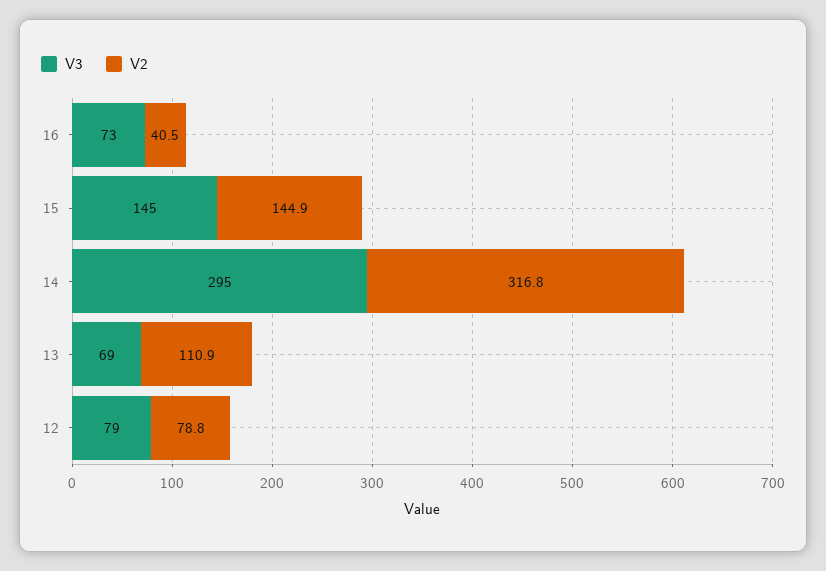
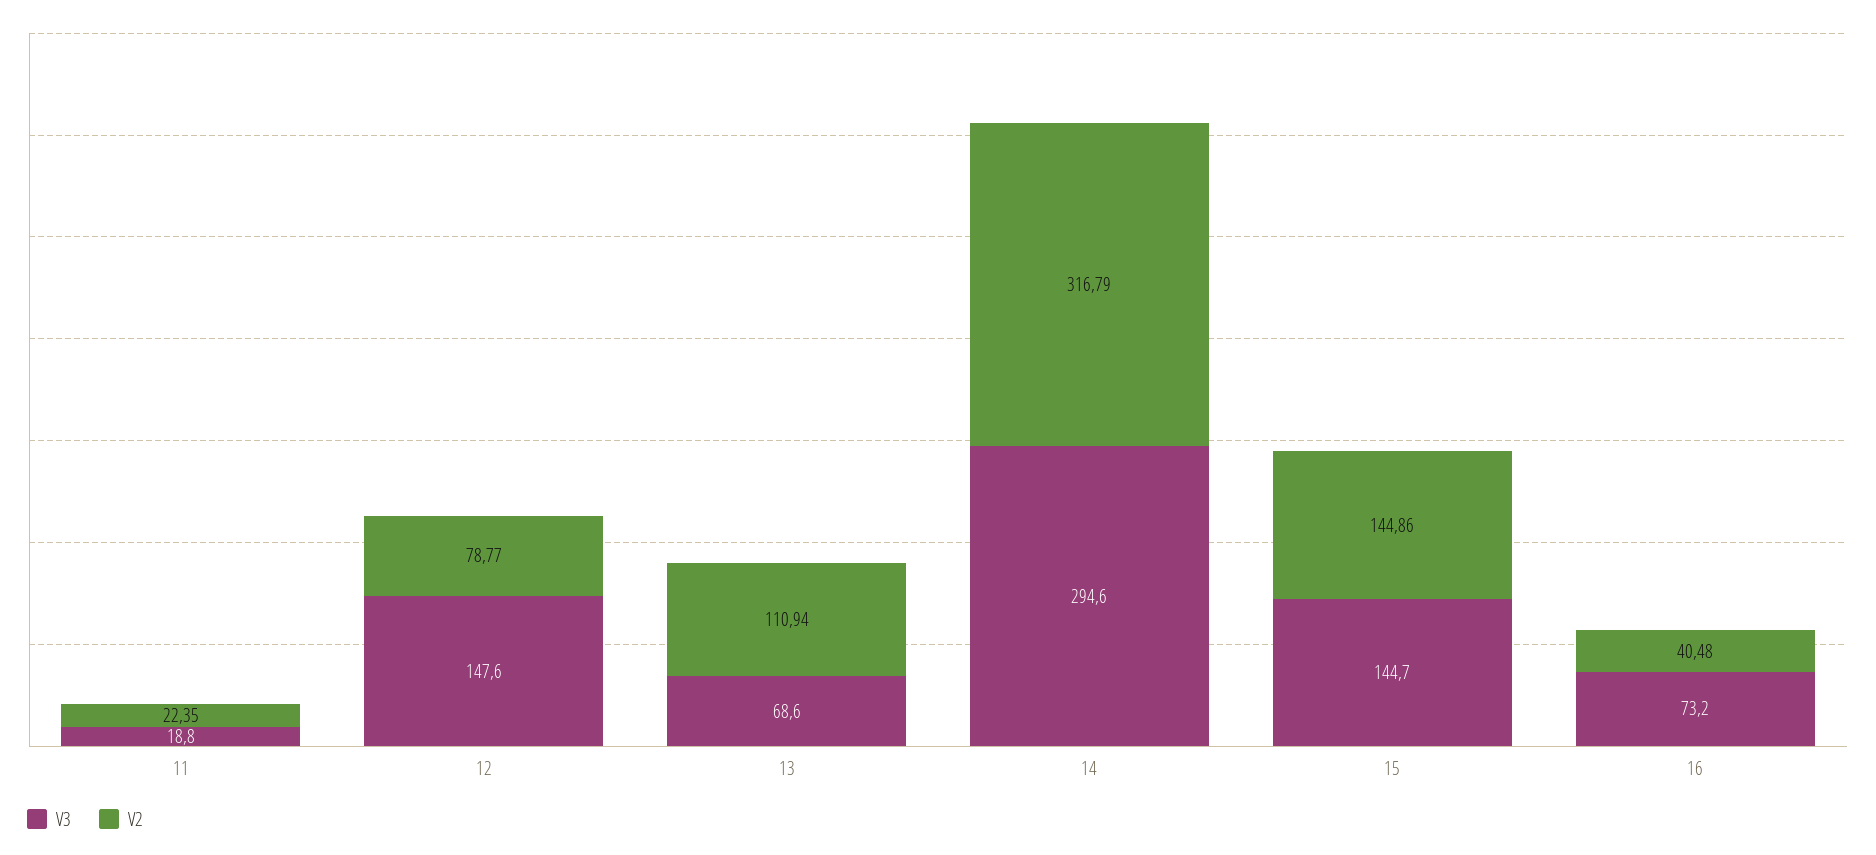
  {
    "V3": {
      "16": 73.2,
      "15": 144.7,
      "14": 294.6,
      "13": 68.6,
-     "12": 79
+     "12": 147.6,
+     "11": 18.8
    },
    "V2": {
      "16": 40.48,
      "15": 144.86,
      "14": 316.79,
      "13": 110.94,
-     "12": 78.77
+     "12": 78.77,
+     "11": 22.35
    }
  }

